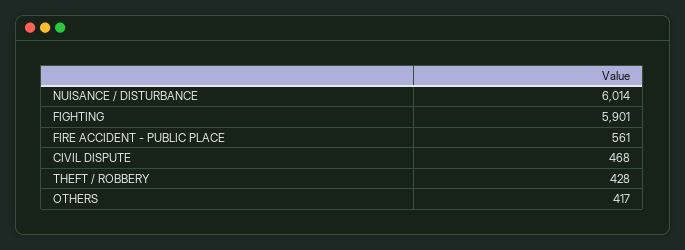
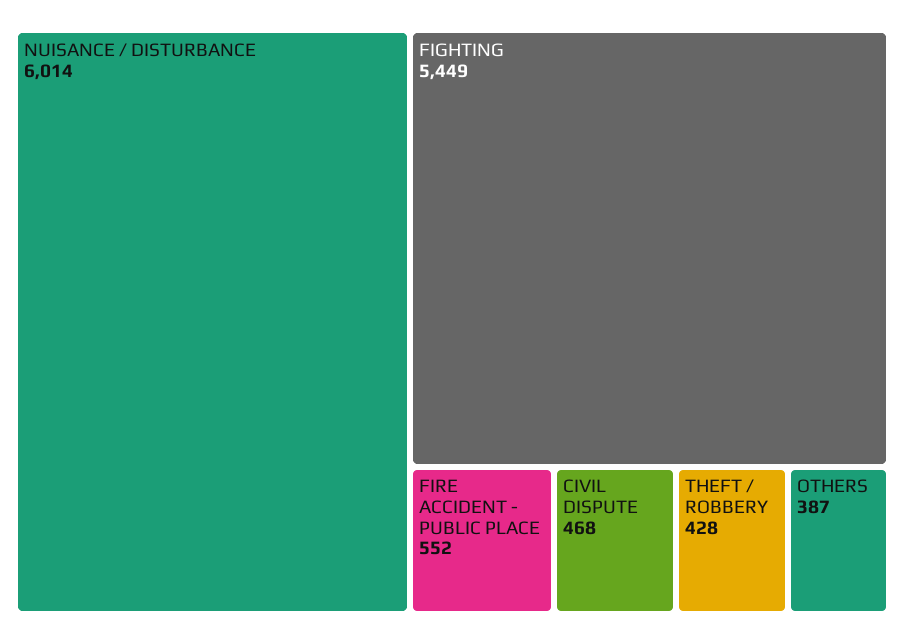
  {
    "NUISANCE / DISTURBANCE": 6014,
-   "FIGHTING": 5901,
+   "FIGHTING": 5449,
-   "FIRE ACCIDENT - PUBLIC PLACE": 561,
+   "FIRE ACCIDENT - PUBLIC PLACE": 552,
    "CIVIL DISPUTE": 468,
    "THEFT / ROBBERY": 428,
-   "OTHERS": 417
+   "OTHERS": 387
  }

